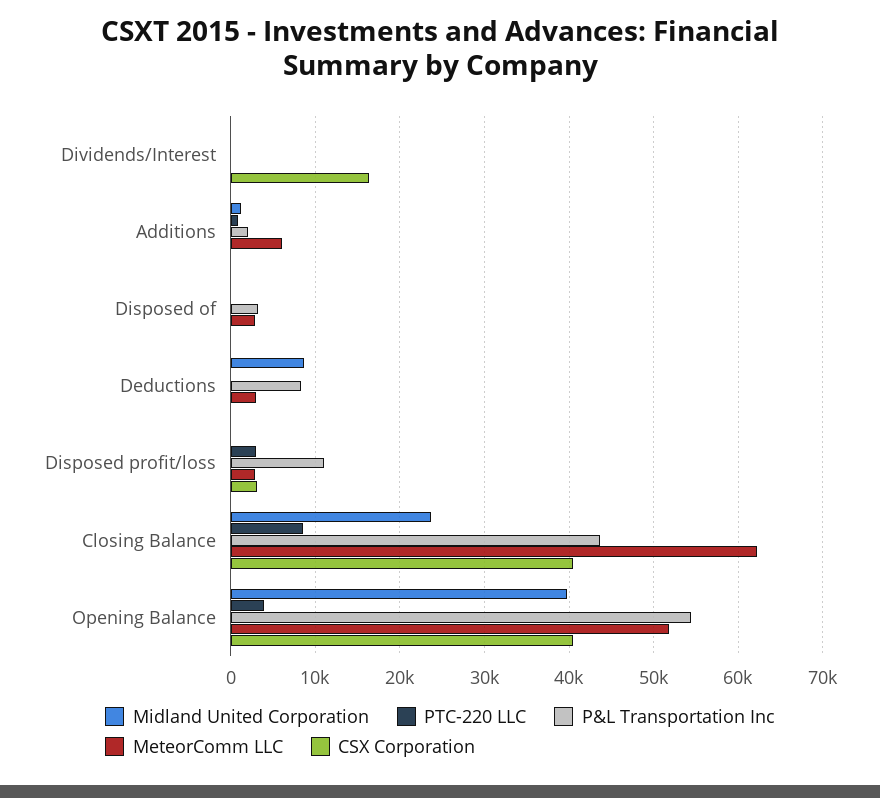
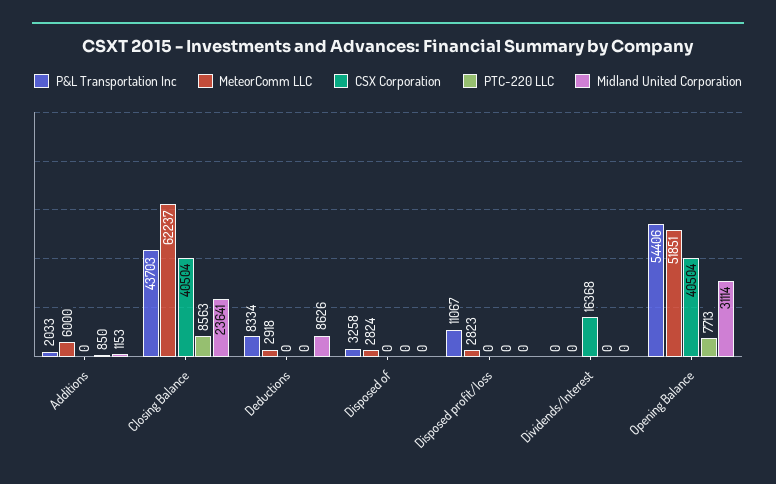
  {
    "Midland United Corporation": {
      "Dividends/Interest": 0,
      "Additions": 1153,
      "Disposed of": 0,
      "Deductions": 8626,
      "Disposed profit/loss": 0,
      "Closing Balance": 23641,
-     "Opening Balance": 40000
+     "Opening Balance": 31114
    },
    "PTC-220 LLC": {
      "Dividends/Interest": 0,
      "Additions": 850,
      "Disposed of": 0,
      "Deductions": 0,
-     "Disposed profit/loss": 3000,
+     "Disposed profit/loss": 0,
      "Closing Balance": 8563,
-     "Opening Balance": 4000
+     "Opening Balance": 7713
    },
    "P&L Transportation Inc": {
      "Dividends/Interest": 0,
      "Additions": 2033,
      "Disposed of": 3258,
      "Deductions": 8334,
      "Disposed profit/loss": 11067,
      "Closing Balance": 43703,
      "Opening Balance": 54406
    },
    "MeteorComm LLC": {
      "Dividends/Interest": 0,
      "Additions": 6000,
      "Disposed of": 2824,
      "Deductions": 2918,
      "Disposed profit/loss": 2823,
      "Closing Balance": 62237,
      "Opening Balance": 51851
    },
    "CSX Corporation": {
      "Dividends/Interest": 16368,
      "Additions": 0,
      "Disposed of": 0,
      "Deductions": 0,
-     "Disposed profit/loss": 3000,
+     "Disposed profit/loss": 0,
      "Closing Balance": 40504,
      "Opening Balance": 40504
    }
  }

